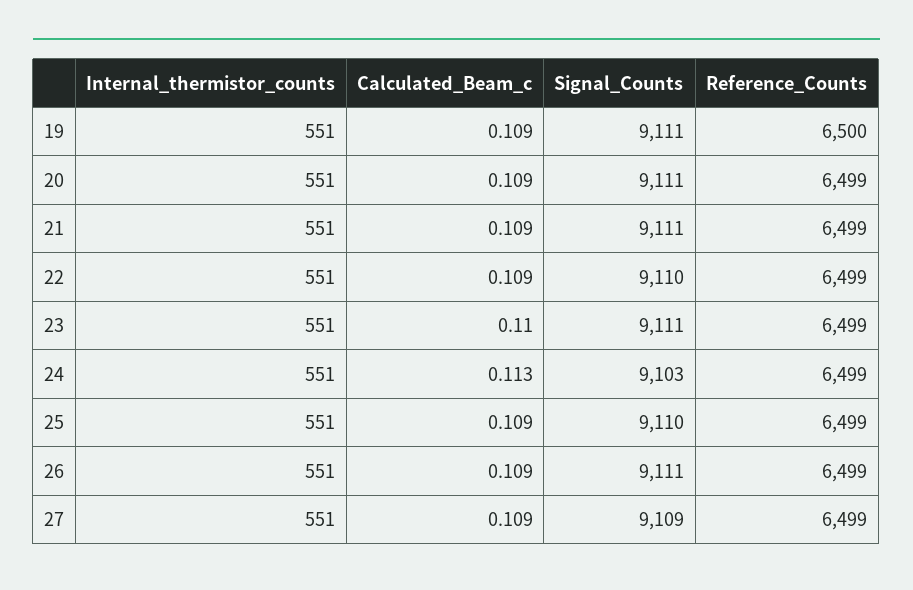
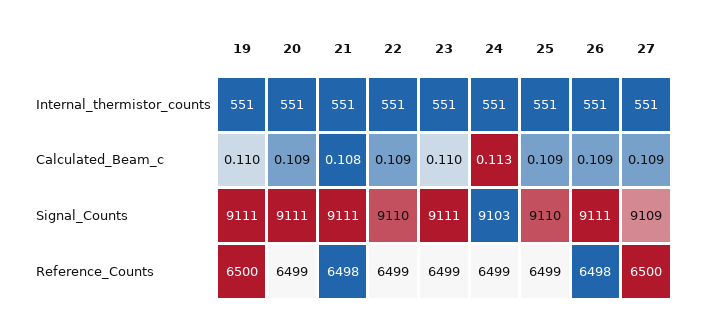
  {
    "Internal_thermistor_counts": {
      "19": 551,
      "20": 551,
      "21": 551,
      "22": 551,
      "23": 551,
      "24": 551,
      "25": 551,
      "26": 551,
      "27": 551
    },
    "Calculated_Beam_c": {
-     "19": 0.109,
+     "19": 0.11,
      "20": 0.109,
-     "21": 0.109,
+     "21": 0.108,
      "22": 0.109,
      "23": 0.11,
      "24": 0.113,
      "25": 0.109,
      "26": 0.109,
      "27": 0.109
    },
    "Signal_Counts": {
      "19": 9111,
      "20": 9111,
      "21": 9111,
      "22": 9110,
      "23": 9111,
      "24": 9103,
      "25": 9110,
      "26": 9111,
      "27": 9109
    },
    "Reference_Counts": {
      "19": 6500,
      "20": 6499,
-     "21": 6499,
+     "21": 6498,
      "22": 6499,
      "23": 6499,
      "24": 6499,
      "25": 6499,
-     "26": 6499,
+     "26": 6498,
-     "27": 6499
+     "27": 6500
    }
  }

